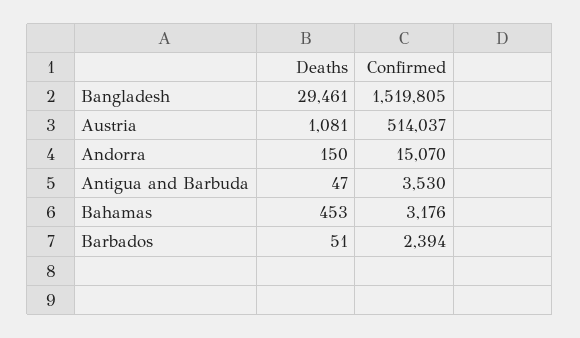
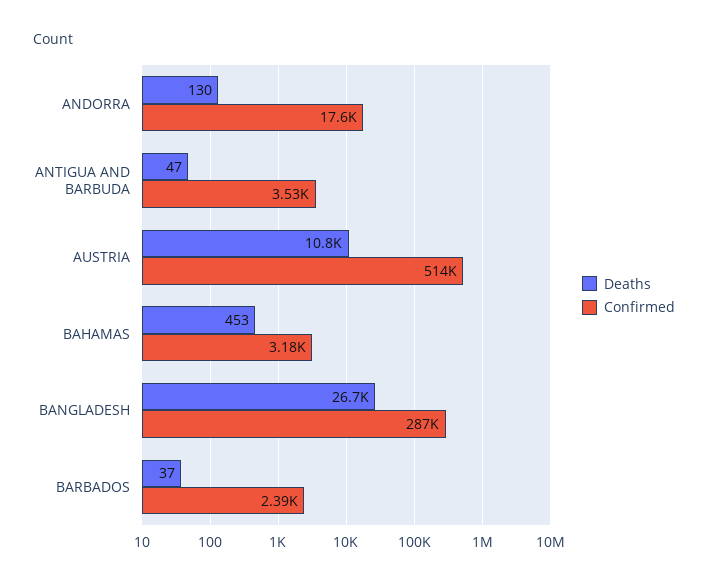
  {
    "Deaths": {
-     "Bangladesh": 29461,
+     "Bangladesh": 26700,
-     "Austria": 1081,
+     "Austria": 10800,
-     "Andorra": 150,
+     "Andorra": 130,
      "Antigua and Barbuda": 47,
      "Bahamas": 453,
-     "Barbados": 51
+     "Barbados": 37
    },
    "Confirmed": {
-     "Bangladesh": 1519805,
+     "Bangladesh": 287000,
      "Austria": 514037,
-     "Andorra": 15070,
+     "Andorra": 17600,
      "Antigua and Barbuda": 3530,
      "Bahamas": 3176,
      "Barbados": 2394
    }
  }

